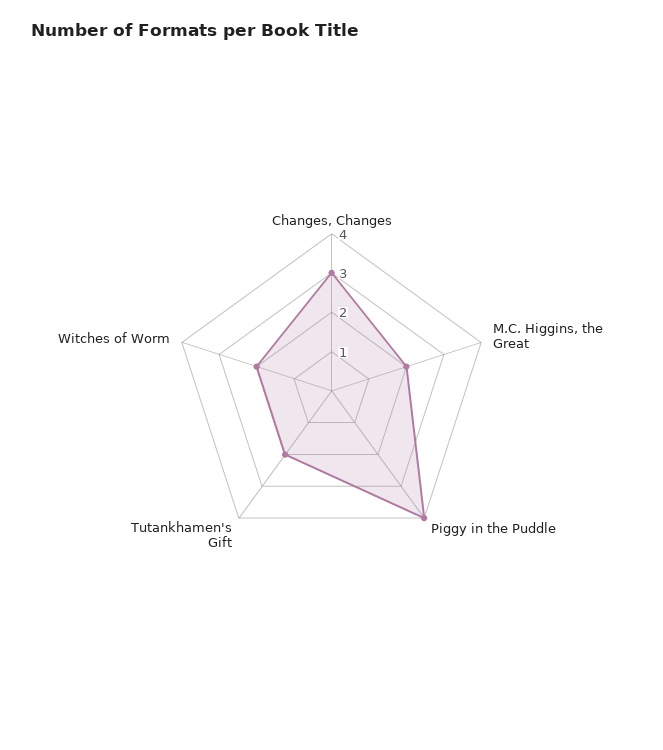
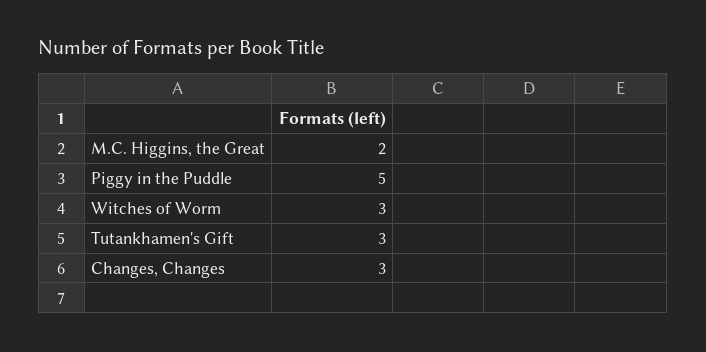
  {
    "Changes, Changes": 3,
    "M.C. Higgins, the Great": 2,
-   "Piggy in the Puddle": 4,
+   "Piggy in the Puddle": 5,
-   "Tutankhamen's Gift": 2,
+   "Tutankhamen's Gift": 3,
-   "Witches of Worm": 2
+   "Witches of Worm": 3
  }

